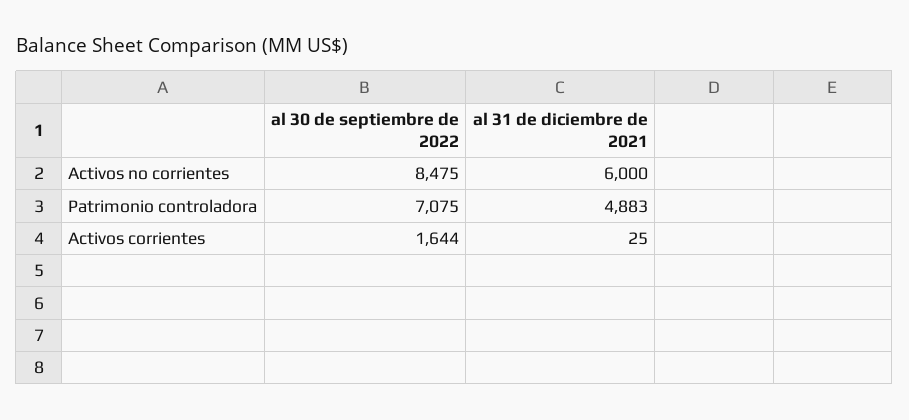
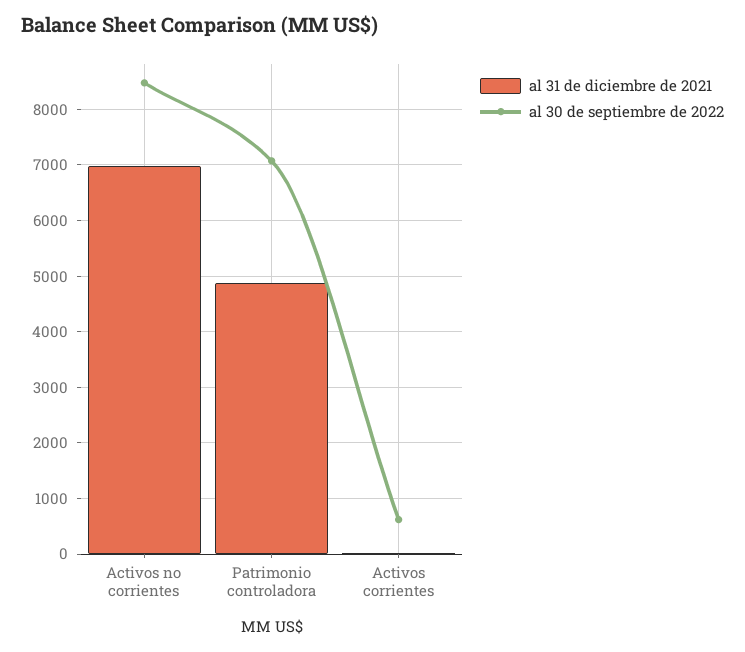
  {
    "al 30 de septiembre de 2022": {
      "Activos no corrientes": 8475,
      "Patrimonio controladora": 7075,
-     "Activos corrientes": 1644
+     "Activos corrientes": 600
    },
    "al 31 de diciembre de 2021": {
-     "Activos no corrientes": 6000,
+     "Activos no corrientes": 7000,
      "Patrimonio controladora": 4883,
      "Activos corrientes": 25
    }
  }

